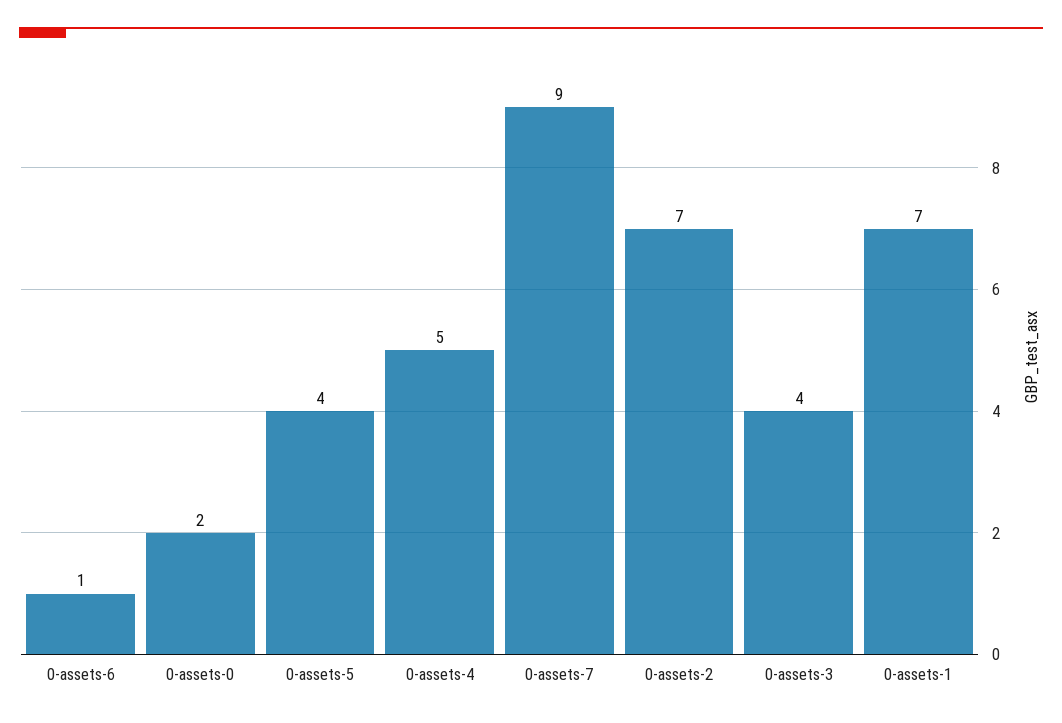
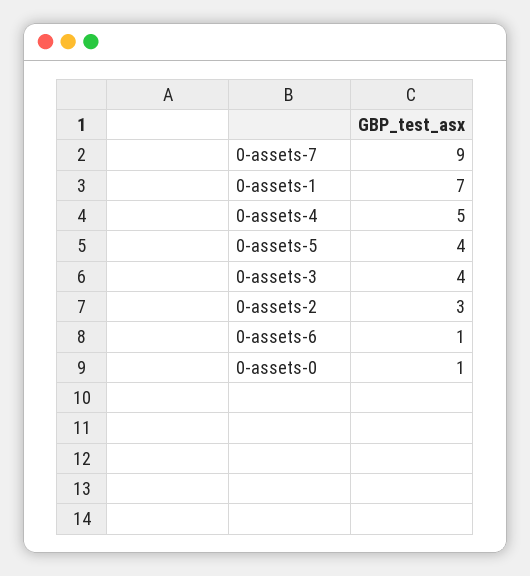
  {
    "0-assets-6": 1,
-   "0-assets-0": 2,
+   "0-assets-0": 1,
    "0-assets-5": 4,
    "0-assets-4": 5,
    "0-assets-7": 9,
-   "0-assets-2": 7,
+   "0-assets-2": 3,
    "0-assets-3": 4,
    "0-assets-1": 7
  }

